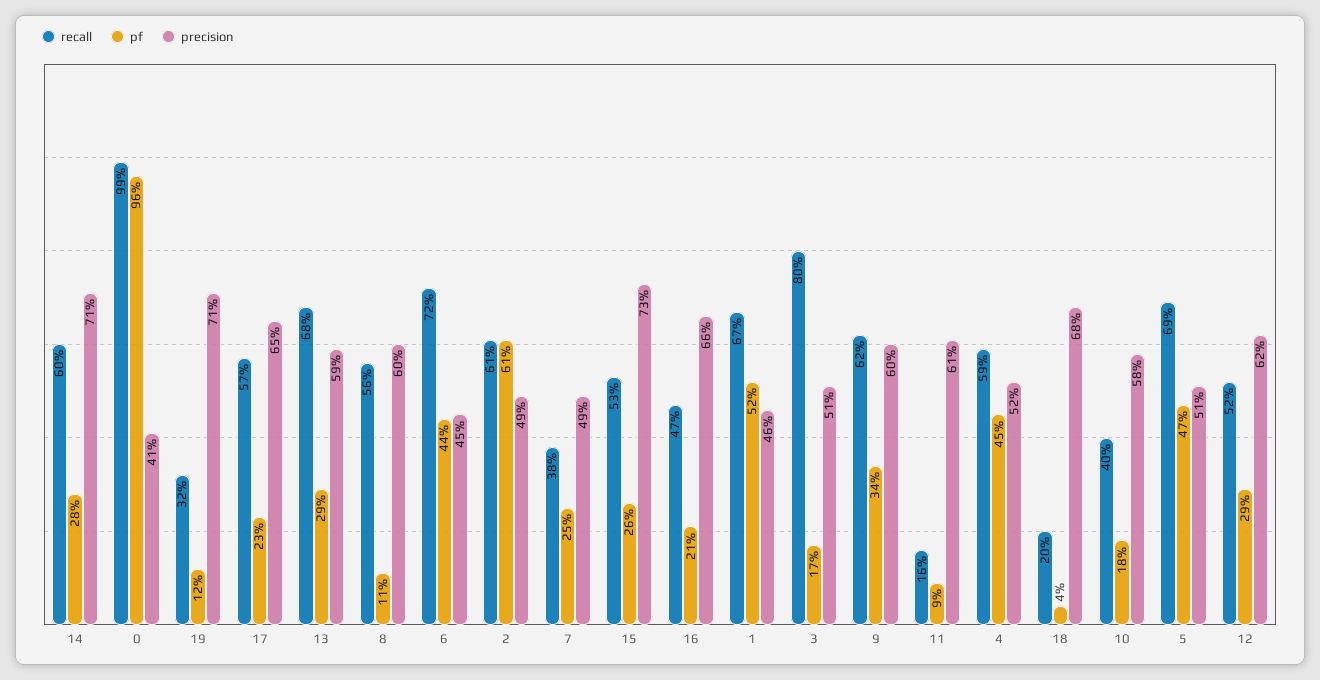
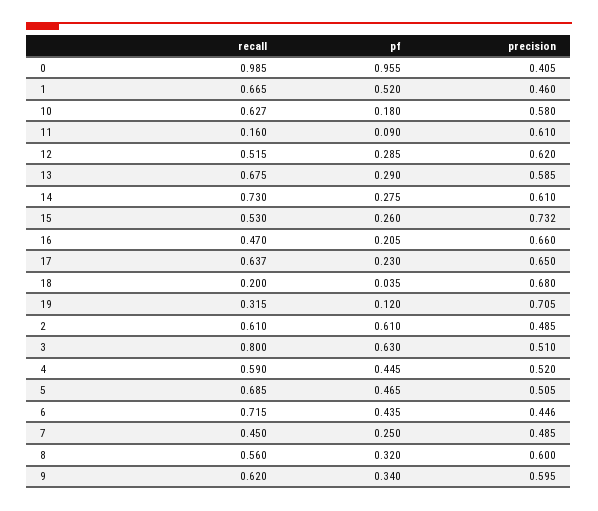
  {
    "recall": {
-     "14": 0.6,
+     "14": 0.73,
      "0": 0.985,
      "19": 0.315,
-     "17": 0.57,
+     "17": 0.637,
      "13": 0.675,
      "8": 0.56,
      "6": 0.715,
      "2": 0.61,
-     "7": 0.38,
+     "7": 0.45,
      "15": 0.53,
      "16": 0.47,
      "1": 0.665,
      "3": 0.8,
      "9": 0.62,
      "11": 0.16,
      "4": 0.59,
      "18": 0.2,
-     "10": 0.4,
+     "10": 0.627,
      "5": 0.685,
      "12": 0.515
    },
    "pf": {
      "14": 0.275,
      "0": 0.955,
      "19": 0.12,
      "17": 0.23,
      "13": 0.29,
-     "8": 0.11,
+     "8": 0.32,
      "6": 0.435,
      "2": 0.61,
      "7": 0.25,
      "15": 0.26,
      "16": 0.205,
      "1": 0.52,
-     "3": 0.17,
+     "3": 0.63,
      "9": 0.34,
      "11": 0.09,
      "4": 0.445,
      "18": 0.035,
      "10": 0.18,
      "5": 0.465,
      "12": 0.285
    },
    "precision": {
-     "14": 0.71,
+     "14": 0.61,
      "0": 0.405,
      "19": 0.705,
      "17": 0.65,
      "13": 0.585,
      "8": 0.6,
      "6": 0.446,
      "2": 0.485,
      "7": 0.485,
      "15": 0.732,
      "16": 0.66,
      "1": 0.46,
      "3": 0.51,
      "9": 0.595,
      "11": 0.61,
      "4": 0.52,
      "18": 0.68,
      "10": 0.58,
      "5": 0.505,
      "12": 0.62
    }
  }

